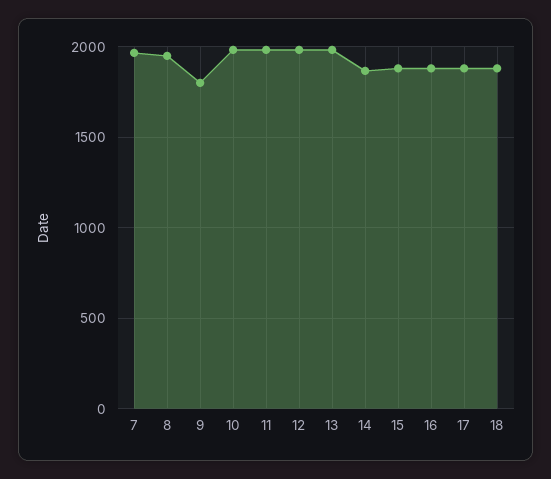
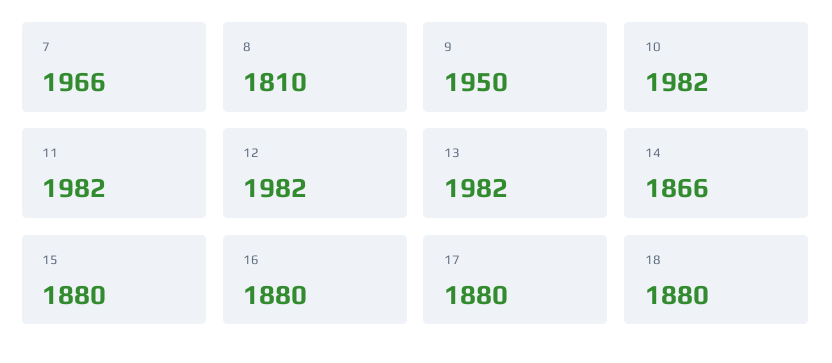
  {
    "7": 1966,
-   "8": 1950,
+   "8": 1810,
-   "9": 1800,
+   "9": 1950,
    "10": 1982,
    "11": 1982,
    "12": 1982,
    "13": 1982,
    "14": 1866,
    "15": 1880,
    "16": 1880,
    "17": 1880,
    "18": 1880
  }

